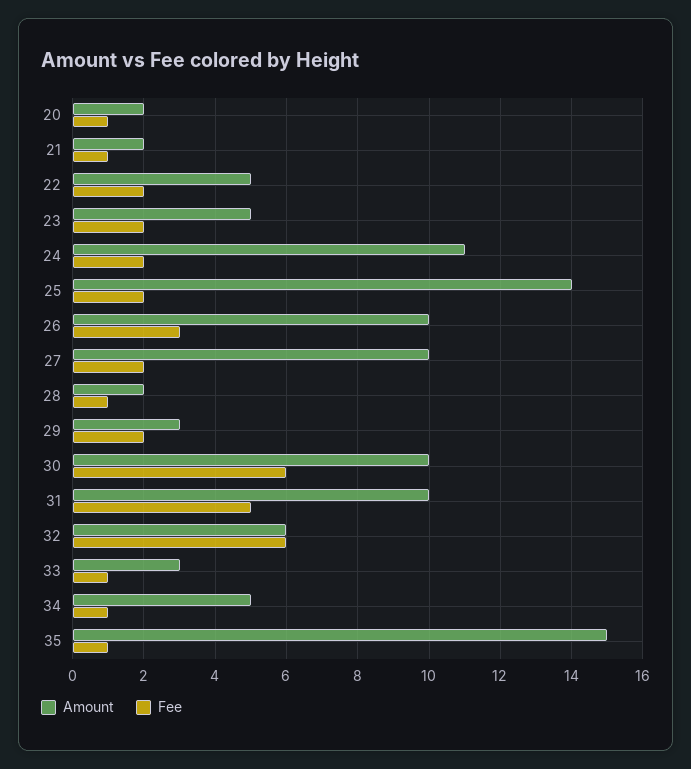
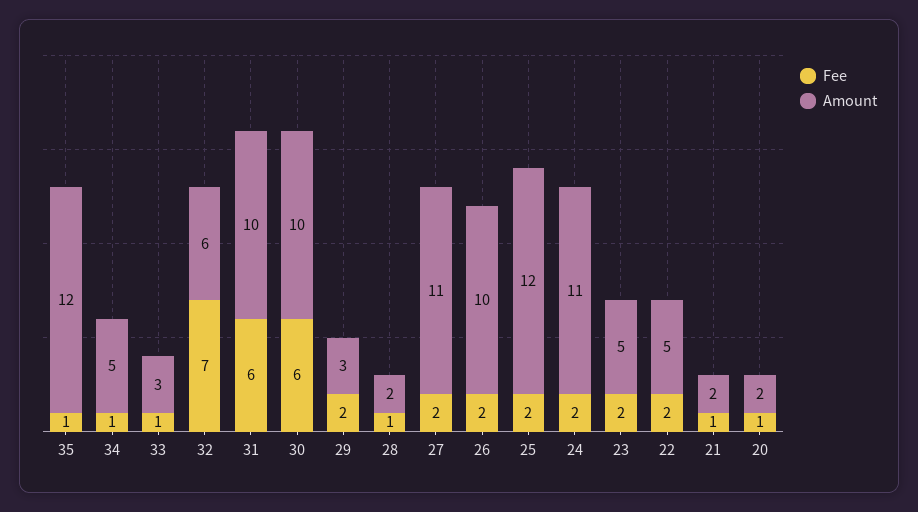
  {
    "Amount": {
      "20": 2,
      "21": 2,
      "22": 5,
      "23": 5,
      "24": 11,
-     "25": 14,
+     "25": 12,
      "26": 10,
-     "27": 10,
+     "27": 11,
      "28": 2,
      "29": 3,
      "30": 10,
      "31": 10,
      "32": 6,
      "33": 3,
      "34": 5,
-     "35": 15
+     "35": 12
    },
    "Fee": {
      "20": 1,
      "21": 1,
      "22": 2,
      "23": 2,
      "24": 2,
      "25": 2,
-     "26": 3,
+     "26": 2,
      "27": 2,
      "28": 1,
      "29": 2,
      "30": 6,
-     "31": 5,
+     "31": 6,
-     "32": 6,
+     "32": 7,
      "33": 1,
      "34": 1,
      "35": 1
    }
  }

